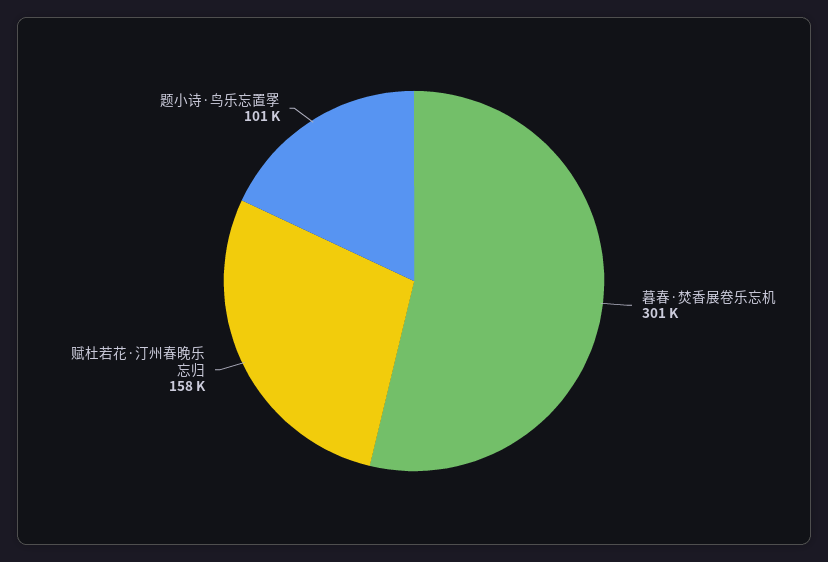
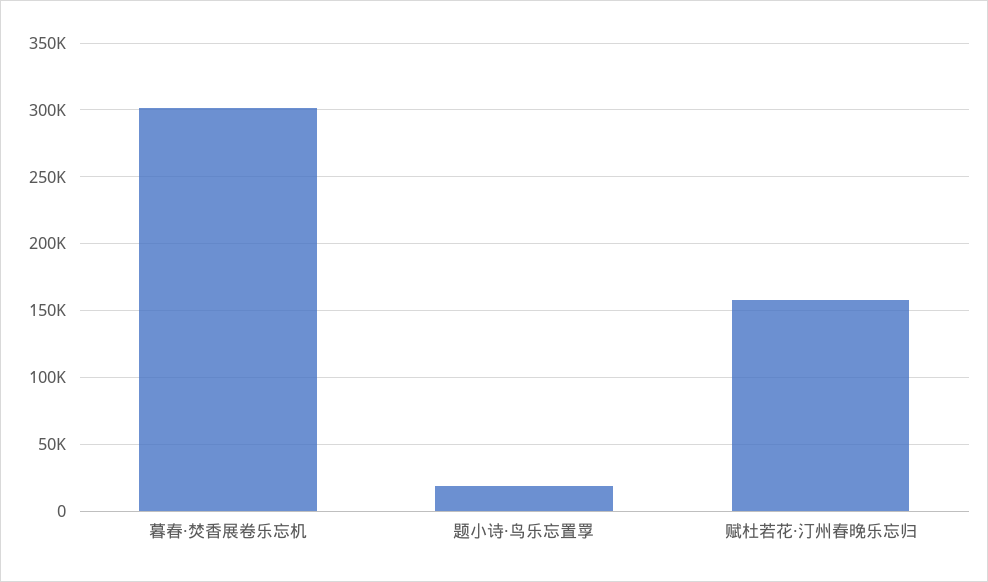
  {
    "暮春·焚香展卷乐忘机": 301000,
    "赋杜若花·汀州春晚乐忘归": 158000,
-   "题小诗·鸟乐忘置罦": 101000
+   "题小诗·鸟乐忘置罦": 20000
  }

